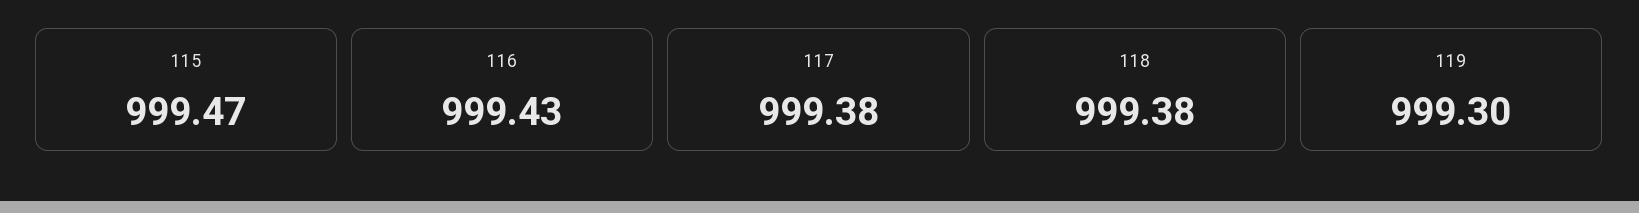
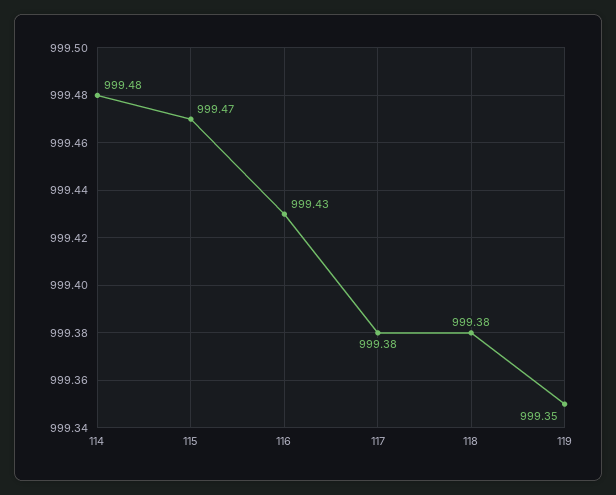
  {
    "115": 999.47,
    "116": 999.43,
    "117": 999.38,
    "118": 999.38,
-   "119": 999.3
+   "119": 999.35,
+   "114": 999.48
  }

